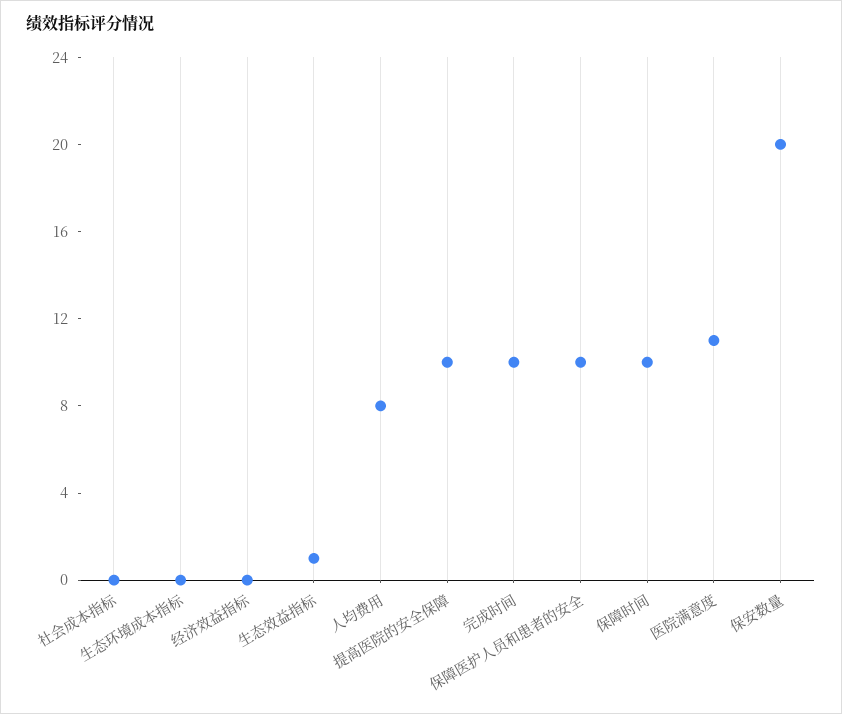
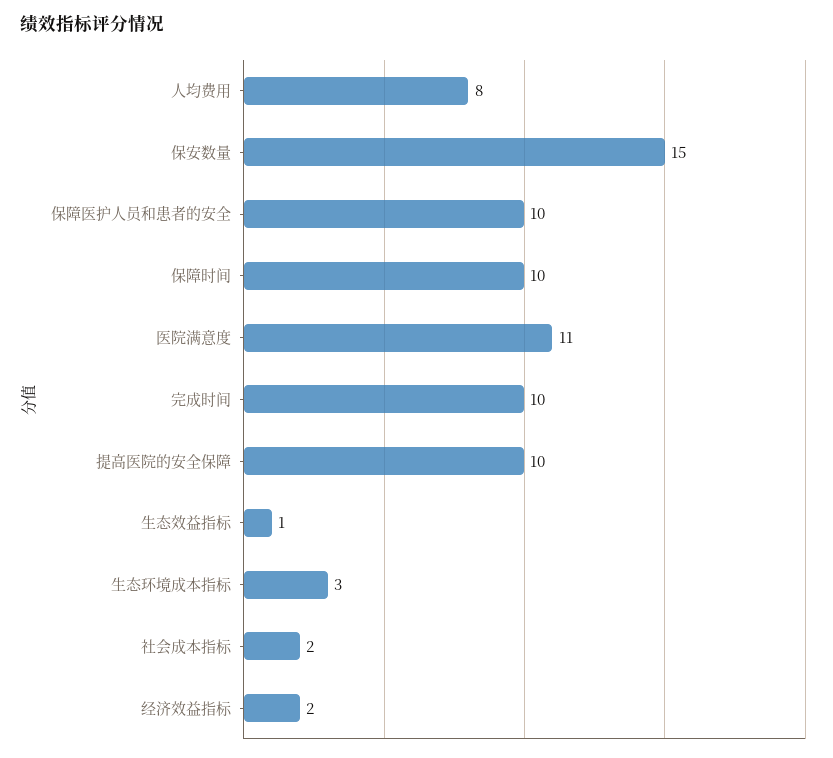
  {
-   "社会成本指标": 0,
+   "社会成本指标": 2,
-   "生态环境成本指标": 0,
+   "生态环境成本指标": 3,
-   "经济效益指标": 0,
+   "经济效益指标": 2,
    "生态效益指标": 1,
    "人均费用": 8,
    "提高医院的安全保障": 10,
    "完成时间": 10,
    "保障医护人员和患者的安全": 10,
    "保障时间": 10,
    "医院满意度": 11,
-   "保安数量": 20
+   "保安数量": 15
  }

